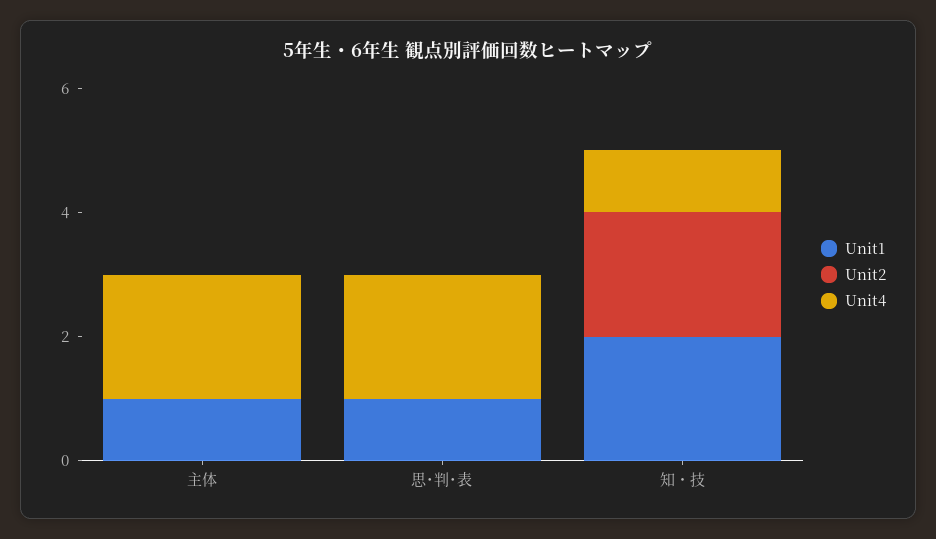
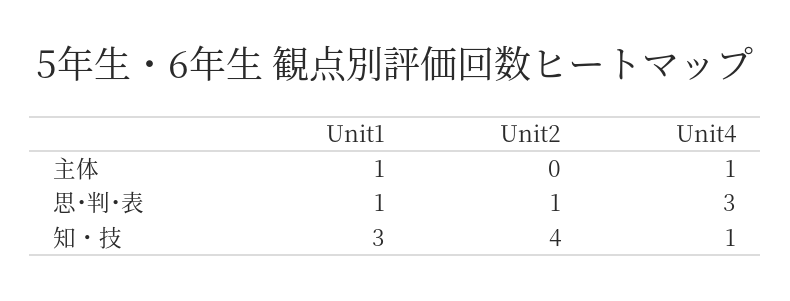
  {
    "Unit1": {
      "主体": 1,
      "思･判･表": 1,
-     "知・技": 2
+     "知・技": 3
    },
    "Unit2": {
      "主体": 0,
-     "思･判･表": 0,
+     "思･判･表": 1,
-     "知・技": 2
+     "知・技": 4
    },
    "Unit4": {
-     "主体": 2,
+     "主体": 1,
-     "思･判･表": 2,
+     "思･判･表": 3,
      "知・技": 1
    }
  }

